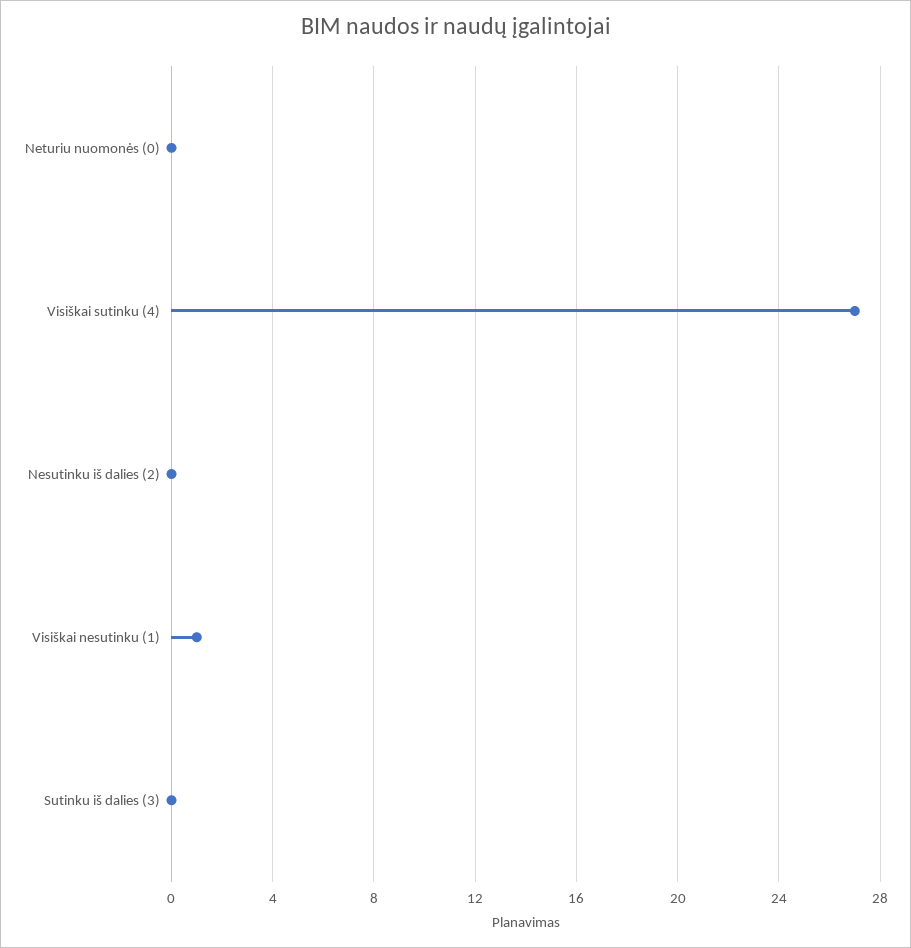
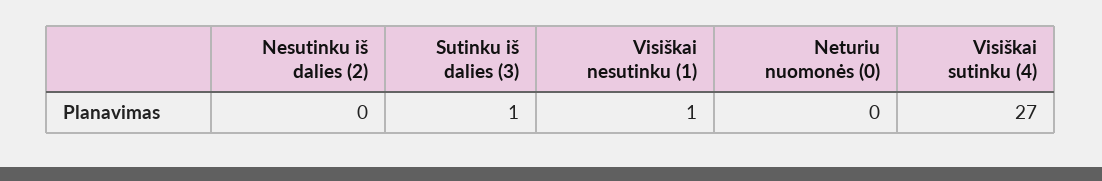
  {
    "Neturiu nuomonės (0)": 0,
    "Visiškai sutinku (4)": 27,
    "Nesutinku iš dalies (2)": 0,
    "Visiškai nesutinku (1)": 1,
-   "Sutinku iš dalies (3)": 0
+   "Sutinku iš dalies (3)": 1
  }

